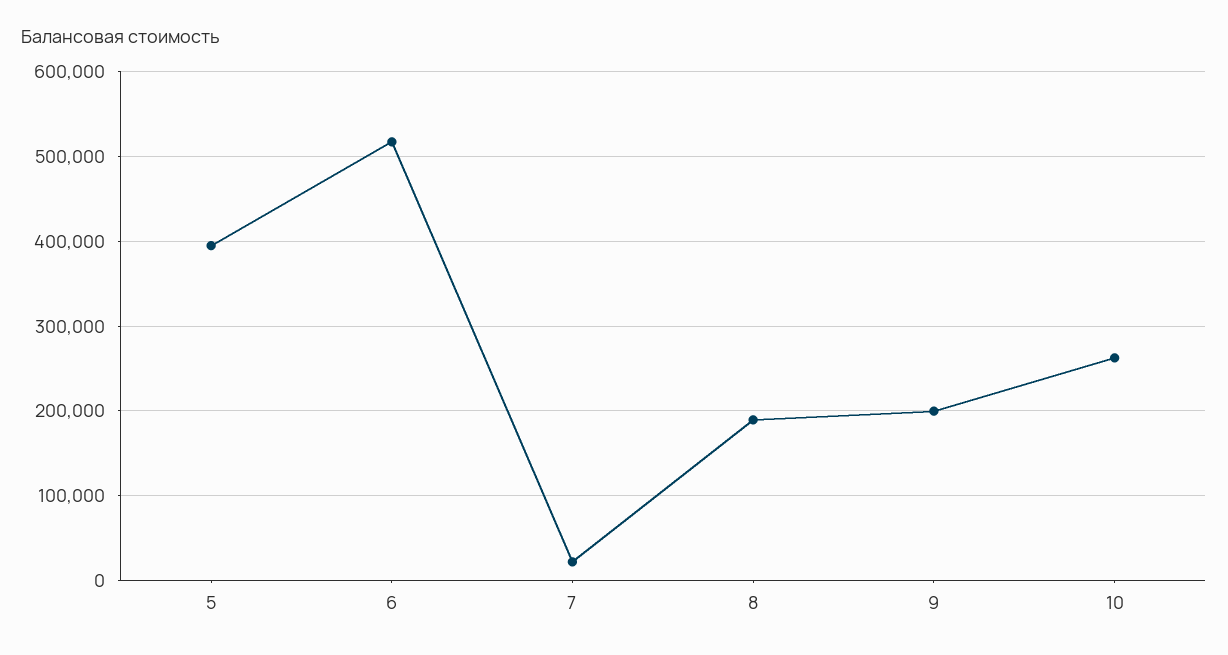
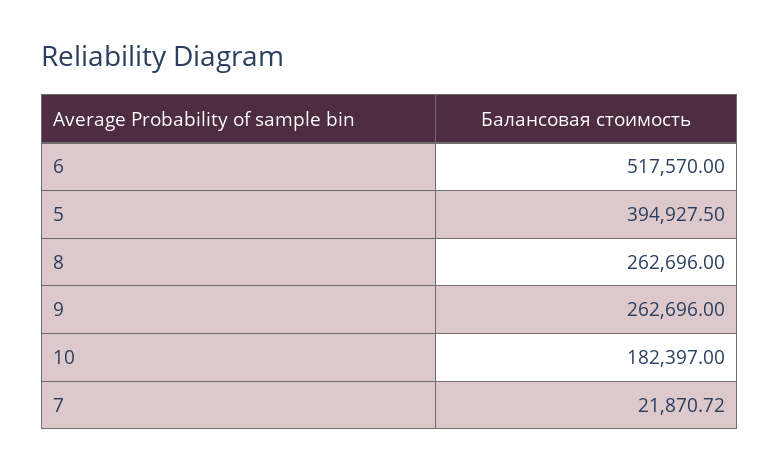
  {
    "5": 394927.5,
    "6": 517570,
    "7": 21870.72,
-   "8": 190000,
+   "8": 262696,
-   "9": 200000,
+   "9": 262696,
-   "10": 260000
+   "10": 182397
  }

